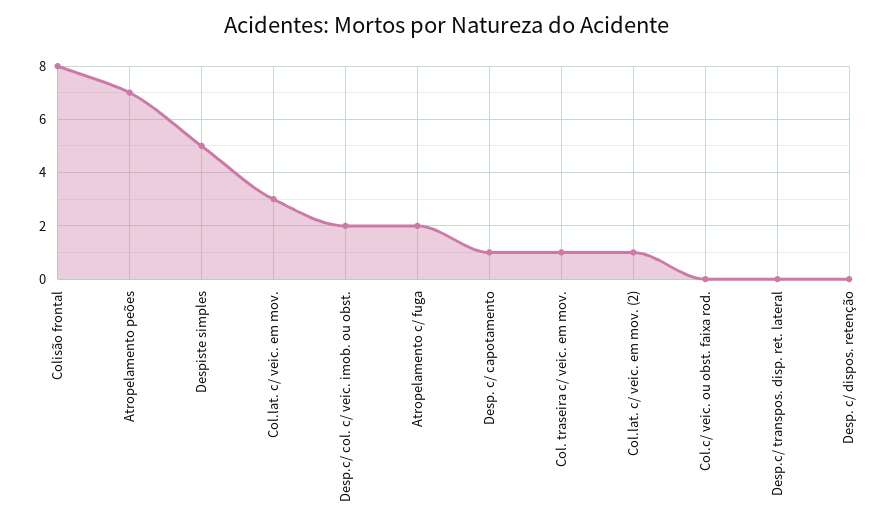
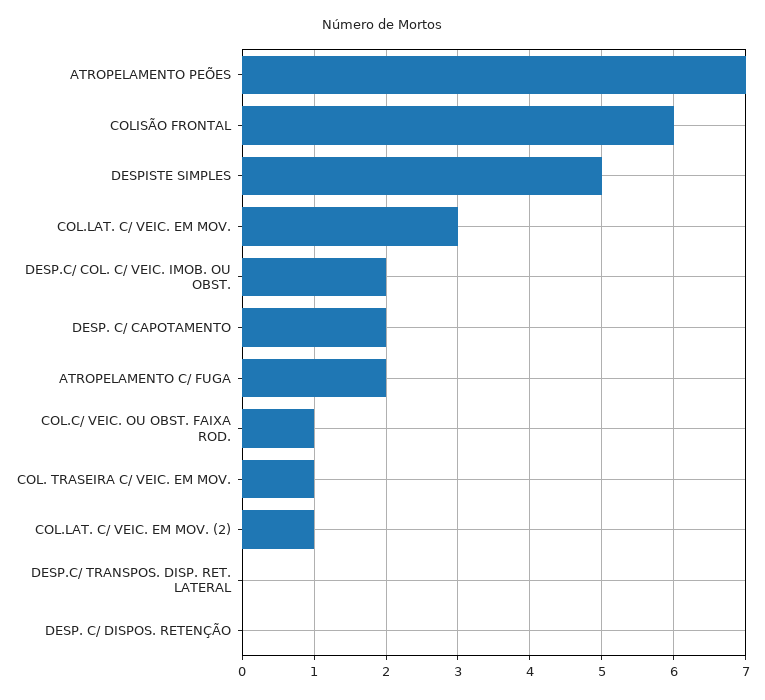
  {
-   "Colisão frontal": 8,
+   "Colisão frontal": 6,
    "Atropelamento peões": 7,
    "Despiste simples": 5,
    "Col.lat. c/ veic. em mov.": 3,
    "Desp.c/ col. c/ veic. imob. ou obst.": 2,
    "Atropelamento c/ fuga": 2,
-   "Desp. c/ capotamento": 1,
+   "Desp. c/ capotamento": 2,
    "Col. traseira c/ veic. em mov.": 1,
    "Col.lat. c/ veic. em mov. (2)": 1,
-   "Col.c/ veic. ou obst. faixa rod.": 0,
+   "Col.c/ veic. ou obst. faixa rod.": 1,
    "Desp.c/ transpos. disp. ret. lateral": 0,
    "Desp. c/ dispos. retenção": 0
  }

